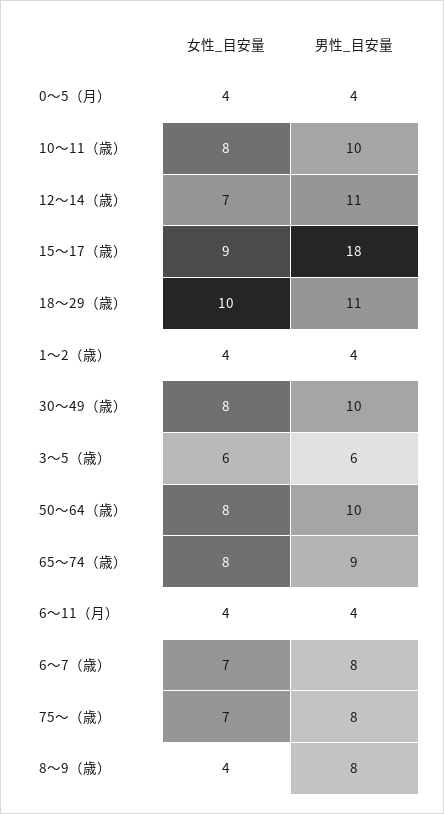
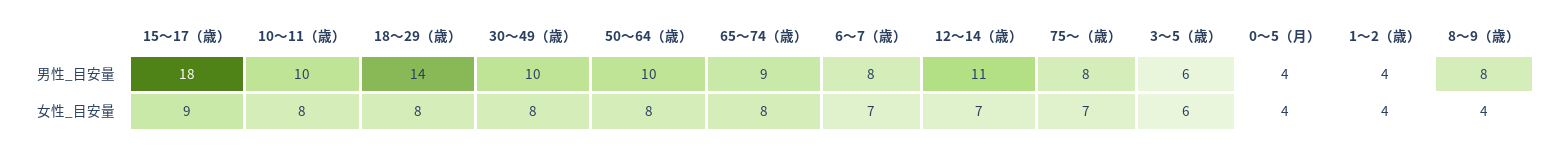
  {
    "女性_目安量": {
      "0〜5（月）": 4,
      "10〜11（歳）": 8,
      "12〜14（歳）": 7,
      "15〜17（歳）": 9,
-     "18〜29（歳）": 10,
+     "18〜29（歳）": 8,
      "1〜2（歳）": 4,
      "30〜49（歳）": 8,
      "3〜5（歳）": 6,
      "50〜64（歳）": 8,
      "65〜74（歳）": 8,
-     "6〜11（月）": 4,
      "6〜7（歳）": 7,
      "75〜（歳）": 7,
      "8〜9（歳）": 4
    },
    "男性_目安量": {
      "0〜5（月）": 4,
      "10〜11（歳）": 10,
      "12〜14（歳）": 11,
      "15〜17（歳）": 18,
-     "18〜29（歳）": 11,
+     "18〜29（歳）": 14,
      "1〜2（歳）": 4,
      "30〜49（歳）": 10,
      "3〜5（歳）": 6,
      "50〜64（歳）": 10,
      "65〜74（歳）": 9,
-     "6〜11（月）": 4,
      "6〜7（歳）": 8,
      "75〜（歳）": 8,
      "8〜9（歳）": 8
    }
  }

